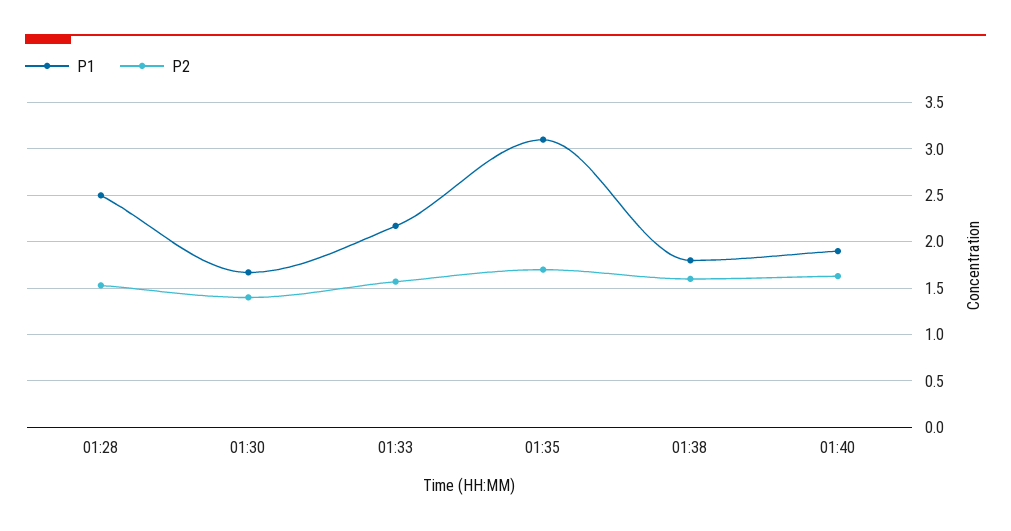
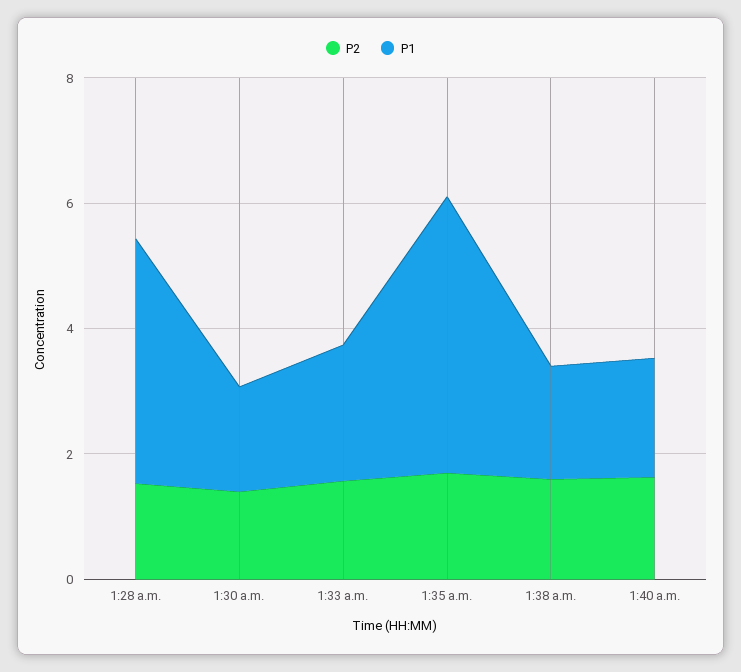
  {
    "P1": {
-     "01:28": 2.5,
+     "01:28": 4,
      "01:30": 1.7,
      "01:33": 2.2,
-     "01:35": 3.1,
+     "01:35": 4.5,
      "01:38": 1.8,
      "01:40": 1.9
    },
    "P2": {
      "01:28": 1.5,
      "01:30": 1.4,
      "01:33": 1.6,
      "01:35": 1.7,
      "01:38": 1.6,
      "01:40": 1.6
    }
  }

